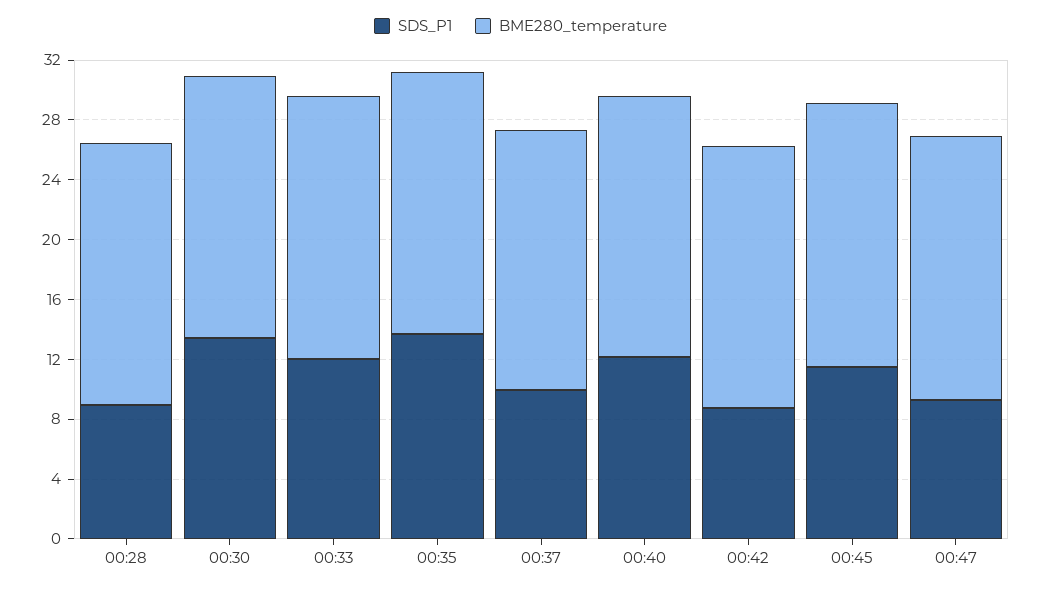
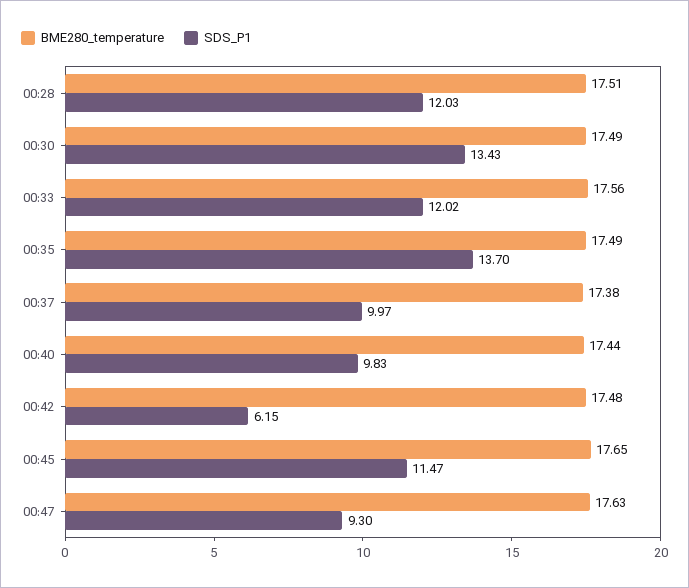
  {
    "SDS_P1": {
-     "00:28": 9,
+     "00:28": 12.03,
      "00:30": 13.43,
      "00:33": 12.02,
      "00:35": 13.7,
      "00:37": 9.97,
-     "00:40": 12,
+     "00:40": 9.83,
-     "00:42": 9,
+     "00:42": 6.15,
      "00:45": 11.47,
      "00:47": 9.3
    },
    "BME280_temperature": {
      "00:28": 17.51,
      "00:30": 17.49,
      "00:33": 17.56,
      "00:35": 17.49,
      "00:37": 17.38,
      "00:40": 17.44,
      "00:42": 17.48,
      "00:45": 17.65,
      "00:47": 17.63
    }
  }

